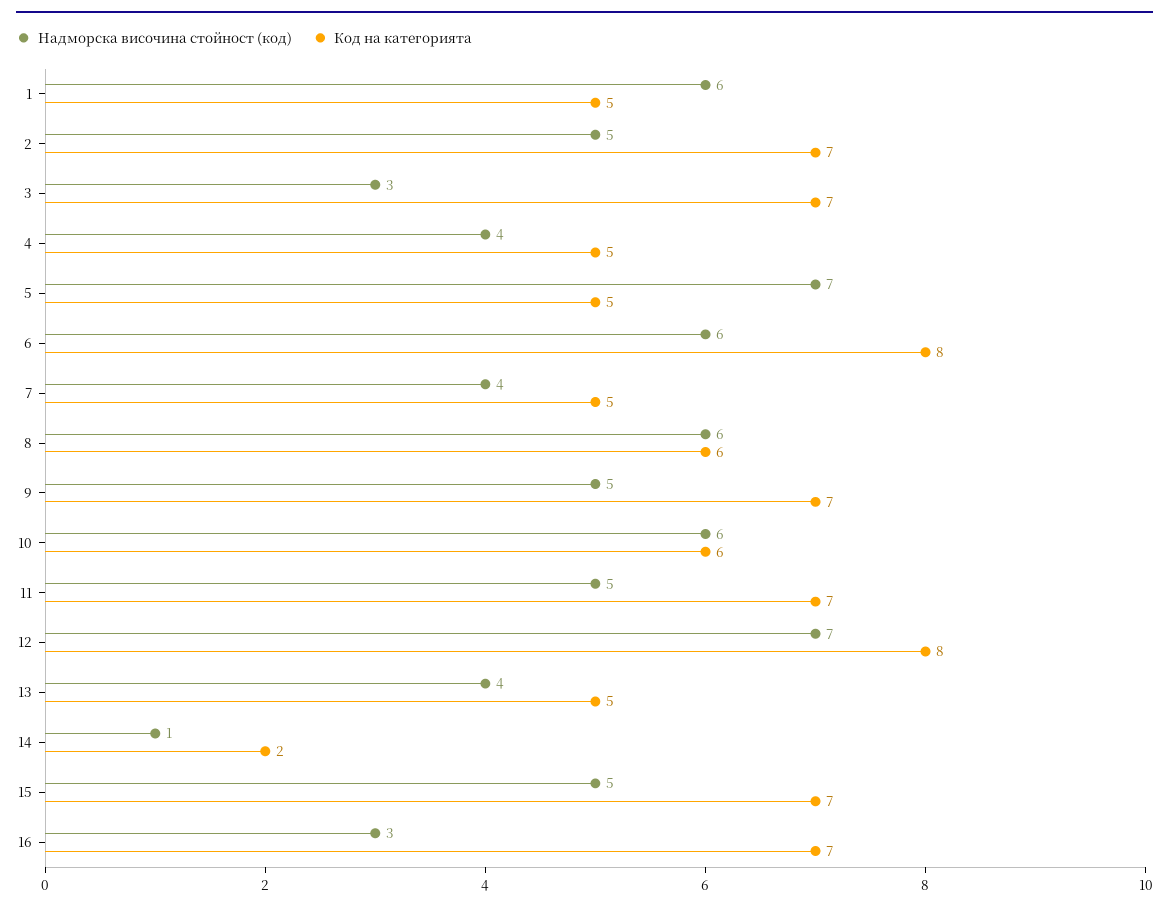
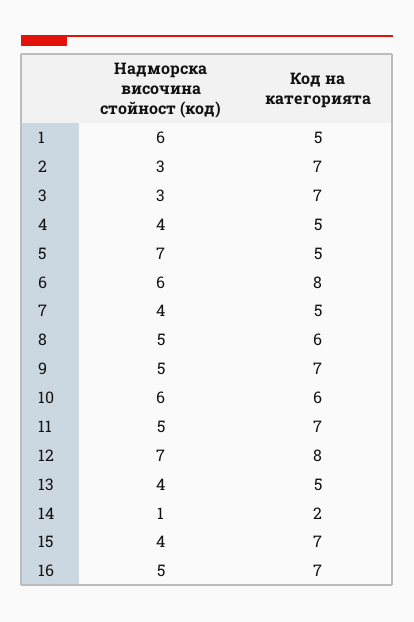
  {
    "Надморска височина стойност (код)": {
      "1": 6,
-     "2": 5,
+     "2": 3,
      "3": 3,
      "4": 4,
      "5": 7,
      "6": 6,
      "7": 4,
-     "8": 6,
+     "8": 5,
      "9": 5,
      "10": 6,
      "11": 5,
      "12": 7,
      "13": 4,
      "14": 1,
-     "15": 5,
+     "15": 4,
-     "16": 3
+     "16": 5
    },
    "Код на категорията": {
      "1": 5,
      "2": 7,
      "3": 7,
      "4": 5,
      "5": 5,
      "6": 8,
      "7": 5,
      "8": 6,
      "9": 7,
      "10": 6,
      "11": 7,
      "12": 8,
      "13": 5,
      "14": 2,
      "15": 7,
      "16": 7
    }
  }

